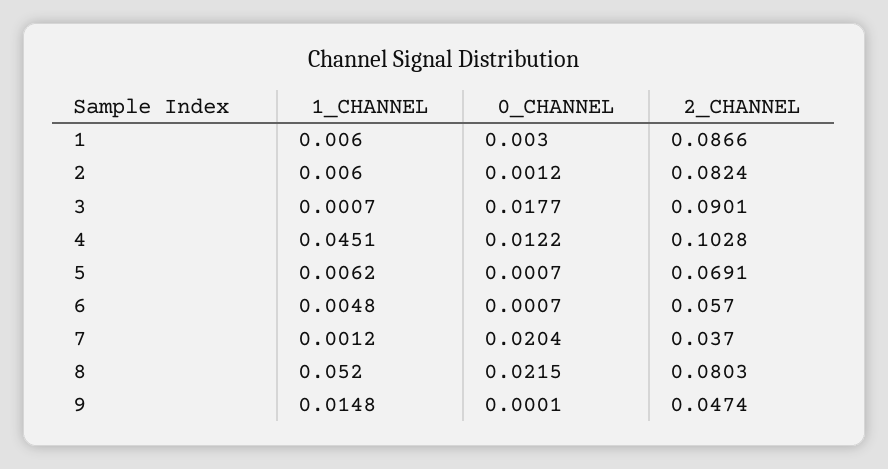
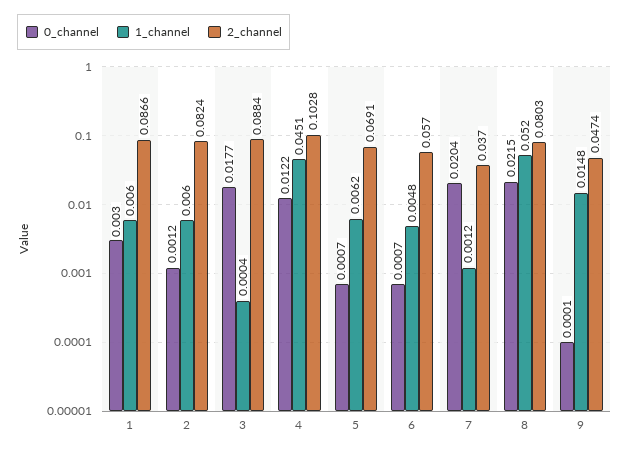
  {
    "1_CHANNEL": {
      "1": 0.006,
      "2": 0.006,
-     "3": 0.0007,
+     "3": 0.0004,
      "4": 0.0451,
      "5": 0.0062,
      "6": 0.0048,
      "7": 0.0012,
      "8": 0.052,
      "9": 0.0148
    },
    "0_CHANNEL": {
      "1": 0.003,
      "2": 0.0012,
      "3": 0.0177,
      "4": 0.0122,
      "5": 0.0007,
      "6": 0.0007,
      "7": 0.0204,
      "8": 0.0215,
      "9": 0.0001
    },
    "2_CHANNEL": {
      "1": 0.0866,
      "2": 0.0824,
-     "3": 0.0901,
+     "3": 0.0884,
      "4": 0.1028,
      "5": 0.0691,
      "6": 0.057,
      "7": 0.037,
      "8": 0.0803,
      "9": 0.0474
    }
  }

